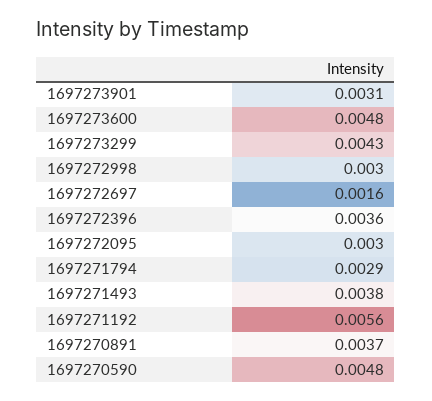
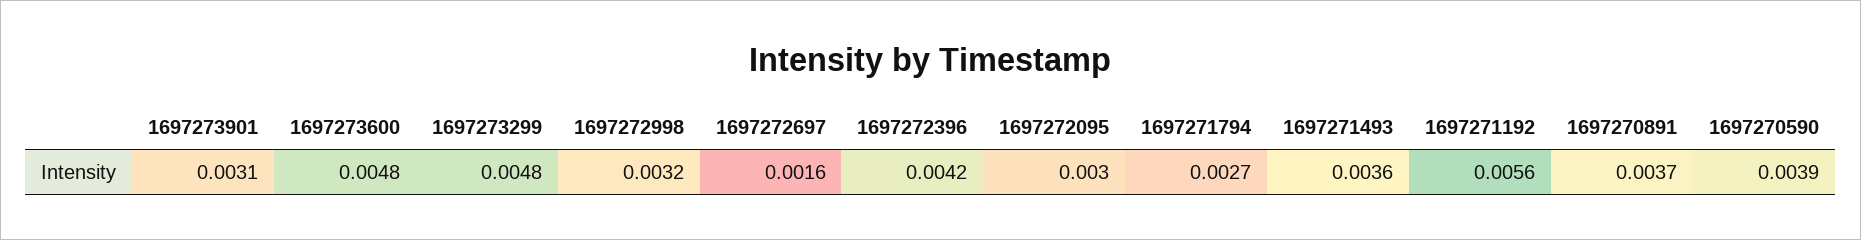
  {
    "1697273901": 0.0031,
    "1697273600": 0.0048,
-   "1697273299": 0.0043,
+   "1697273299": 0.0048,
-   "1697272998": 0.003,
+   "1697272998": 0.0032,
    "1697272697": 0.0016,
-   "1697272396": 0.0036,
+   "1697272396": 0.0042,
    "1697272095": 0.003,
-   "1697271794": 0.0029,
+   "1697271794": 0.0027,
-   "1697271493": 0.0038,
+   "1697271493": 0.0036,
    "1697271192": 0.0056,
    "1697270891": 0.0037,
-   "1697270590": 0.0048
+   "1697270590": 0.0039
  }

